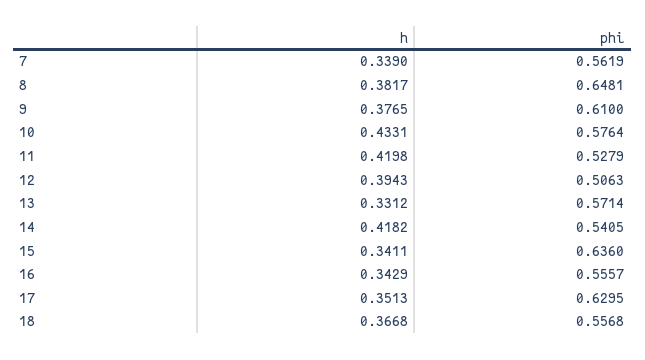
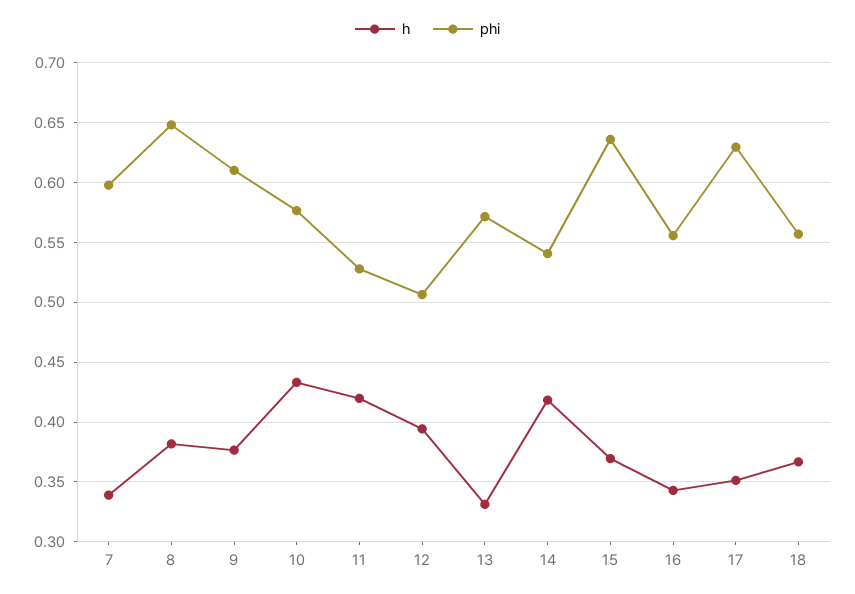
  {
    "h": {
      "7": 0.339,
      "8": 0.3817,
      "9": 0.3765,
      "10": 0.4331,
      "11": 0.4198,
      "12": 0.3943,
      "13": 0.3312,
      "14": 0.4182,
-     "15": 0.3411,
+     "15": 0.37,
      "16": 0.3429,
      "17": 0.3513,
      "18": 0.3668
    },
    "phi": {
-     "7": 0.5619,
+     "7": 0.6,
      "8": 0.6481,
      "9": 0.61,
      "10": 0.5764,
      "11": 0.5279,
      "12": 0.5063,
      "13": 0.5714,
      "14": 0.5405,
      "15": 0.636,
      "16": 0.5557,
      "17": 0.6295,
      "18": 0.5568
    }
  }

